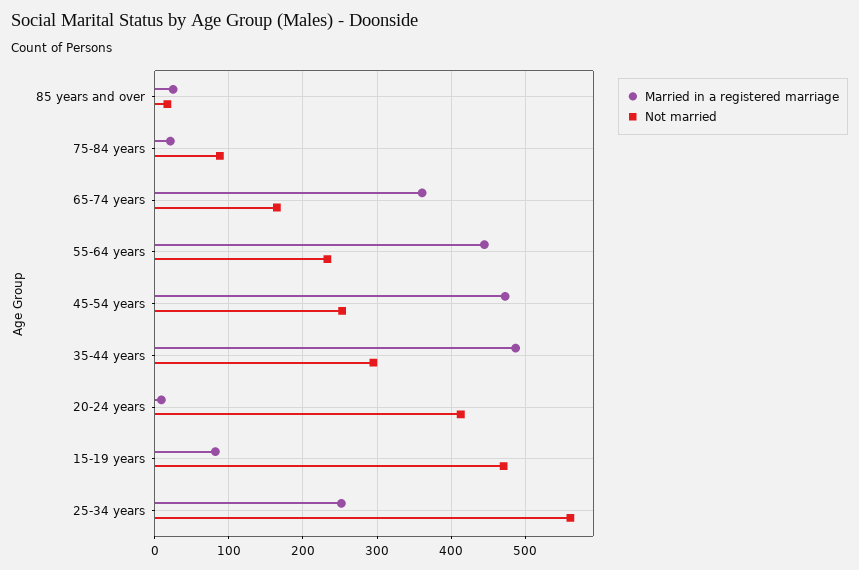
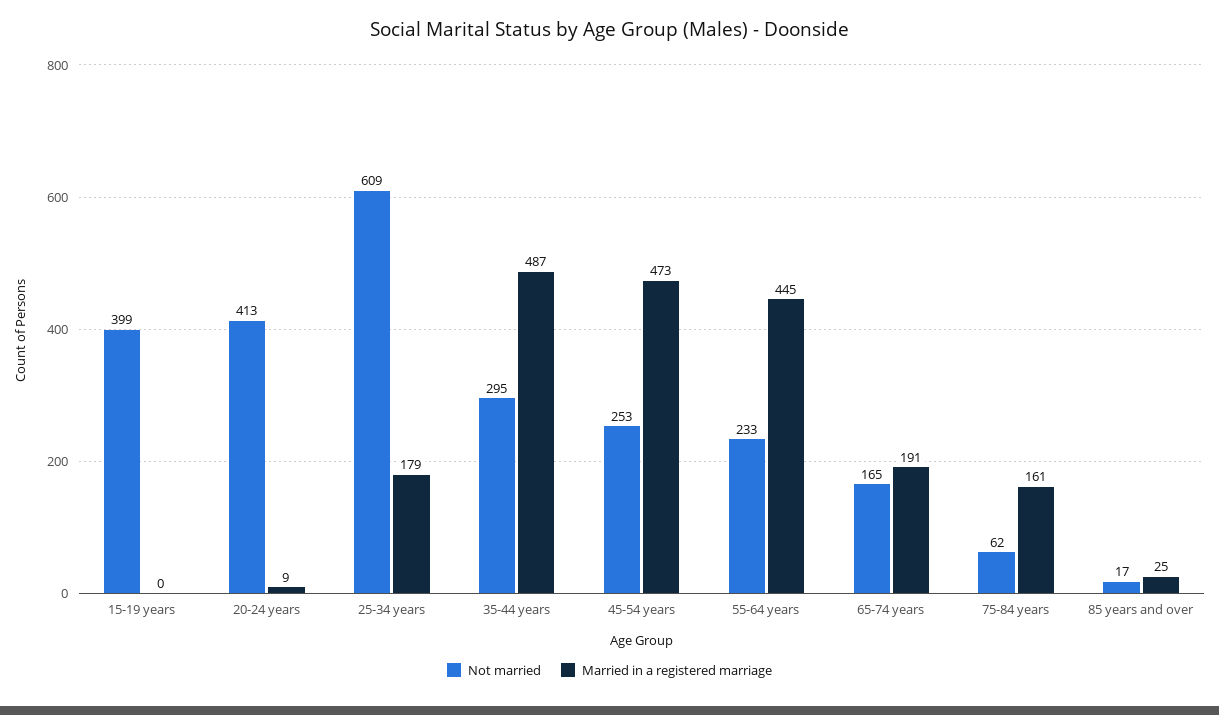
  {
    "Married in a registered marriage": {
      "85 years and over": 25,
-     "75-84 years": 20,
+     "75-84 years": 161,
-     "65-74 years": 360,
+     "65-74 years": 191,
      "55-64 years": 445,
      "45-54 years": 473,
      "35-44 years": 487,
      "20-24 years": 9,
-     "15-19 years": 80,
+     "15-19 years": 0,
-     "25-34 years": 250
+     "25-34 years": 179
    },
    "Not married": {
      "85 years and over": 17,
-     "75-84 years": 90,
+     "75-84 years": 62,
      "65-74 years": 165,
      "55-64 years": 233,
      "45-54 years": 253,
      "35-44 years": 295,
      "20-24 years": 413,
-     "15-19 years": 470,
+     "15-19 years": 399,
-     "25-34 years": 560
+     "25-34 years": 609
    }
  }

